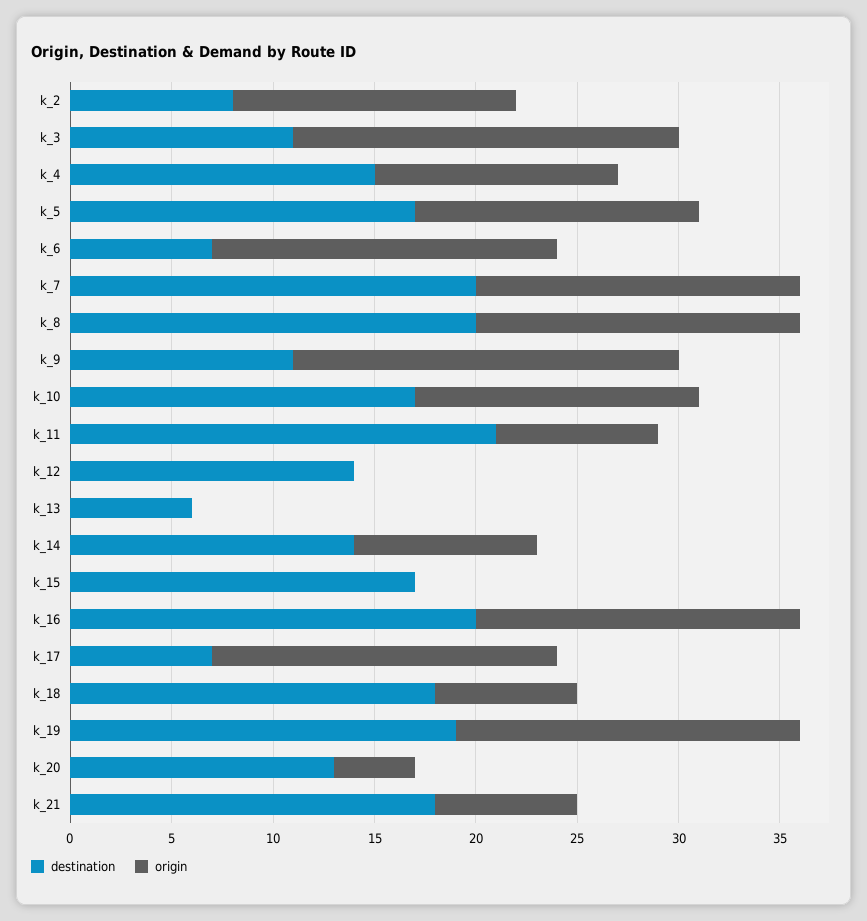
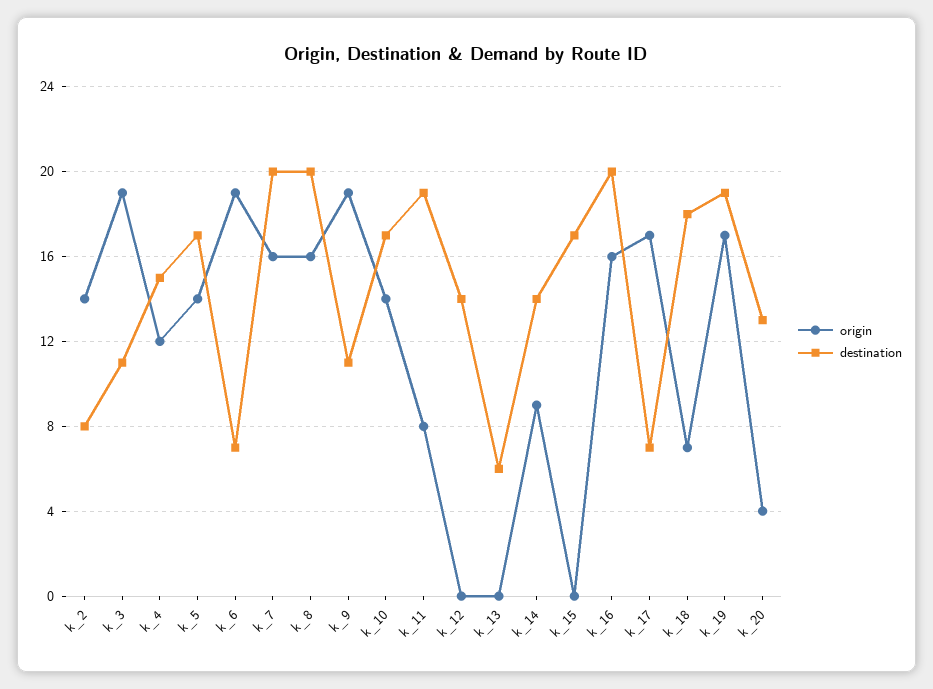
  {
    "destination": {
      "k_2": 8,
      "k_3": 11,
      "k_4": 15,
      "k_5": 17,
      "k_6": 7,
      "k_7": 20,
      "k_8": 20,
      "k_9": 11,
      "k_10": 17,
-     "k_11": 21,
+     "k_11": 19,
      "k_12": 14,
      "k_13": 6,
      "k_14": 14,
      "k_15": 17,
      "k_16": 20,
      "k_17": 7,
      "k_18": 18,
      "k_19": 19,
-     "k_20": 13,
+     "k_20": 13
-     "k_21": 18
    },
    "origin": {
      "k_2": 14,
      "k_3": 19,
      "k_4": 12,
      "k_5": 14,
-     "k_6": 17,
+     "k_6": 19,
      "k_7": 16,
      "k_8": 16,
      "k_9": 19,
      "k_10": 14,
      "k_11": 8,
      "k_12": 0,
      "k_13": 0,
      "k_14": 9,
      "k_15": 0,
      "k_16": 16,
      "k_17": 17,
      "k_18": 7,
      "k_19": 17,
-     "k_20": 4,
+     "k_20": 4
-     "k_21": 7
    }
  }

